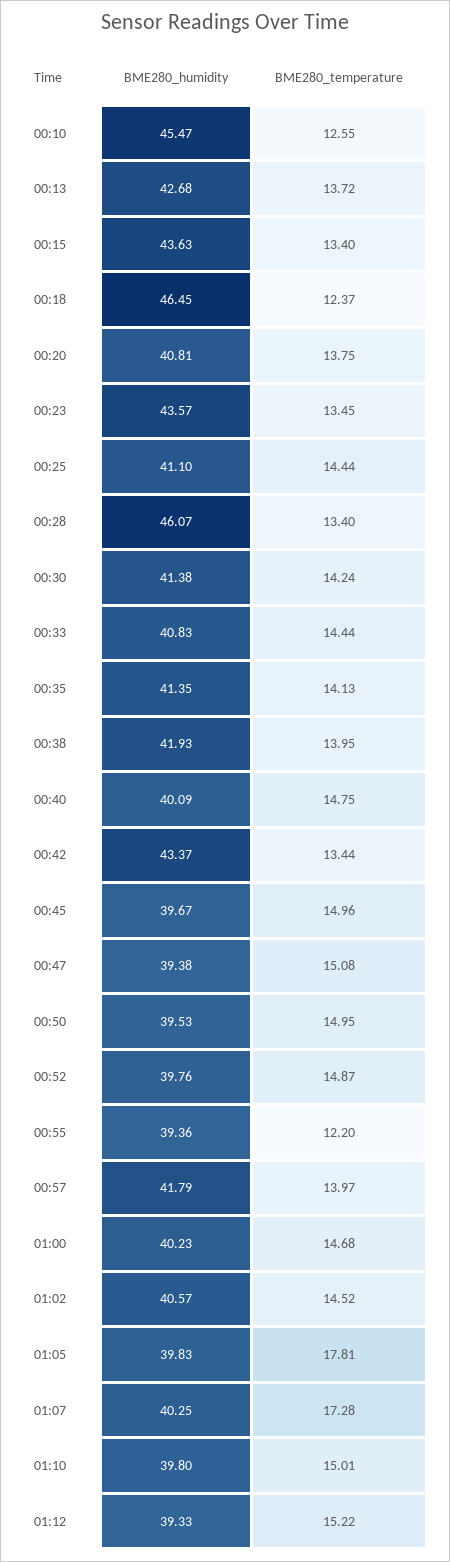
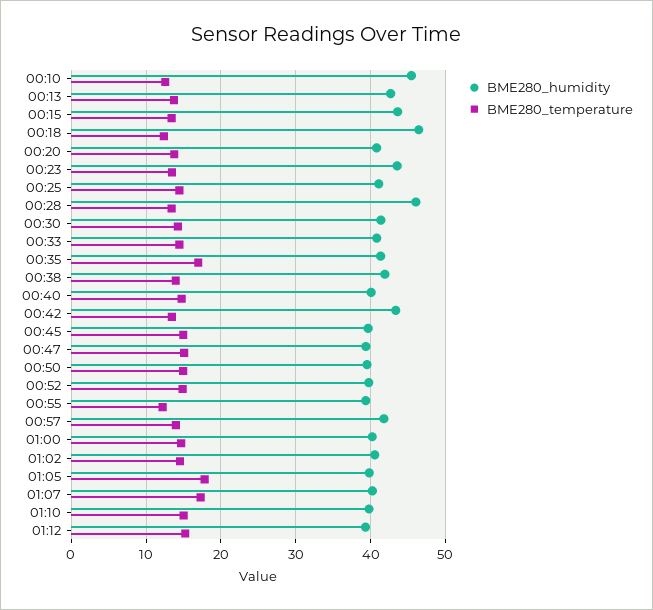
  {
    "BME280_humidity": {
      "00:10": 45.47,
      "00:13": 42.68,
      "00:15": 43.63,
      "00:18": 46.45,
      "00:20": 40.81,
      "00:23": 43.57,
      "00:25": 41.1,
      "00:28": 46.07,
      "00:30": 41.38,
      "00:33": 40.83,
      "00:35": 41.35,
      "00:38": 41.93,
      "00:40": 40.09,
      "00:42": 43.37,
      "00:45": 39.67,
      "00:47": 39.38,
      "00:50": 39.53,
      "00:52": 39.76,
      "00:55": 39.36,
      "00:57": 41.79,
      "01:00": 40.23,
      "01:02": 40.57,
      "01:05": 39.83,
      "01:07": 40.25,
      "01:10": 39.8,
      "01:12": 39.33
    },
    "BME280_temperature": {
      "00:10": 12.55,
      "00:13": 13.72,
      "00:15": 13.4,
      "00:18": 12.37,
      "00:20": 13.75,
      "00:23": 13.45,
      "00:25": 14.44,
      "00:28": 13.4,
      "00:30": 14.24,
      "00:33": 14.44,
-     "00:35": 14.13,
+     "00:35": 17,
      "00:38": 13.95,
      "00:40": 14.75,
      "00:42": 13.44,
      "00:45": 14.96,
      "00:47": 15.08,
      "00:50": 14.95,
      "00:52": 14.87,
      "00:55": 12.2,
      "00:57": 13.97,
      "01:00": 14.68,
      "01:02": 14.52,
      "01:05": 17.81,
      "01:07": 17.28,
      "01:10": 15.01,
      "01:12": 15.22
    }
  }

